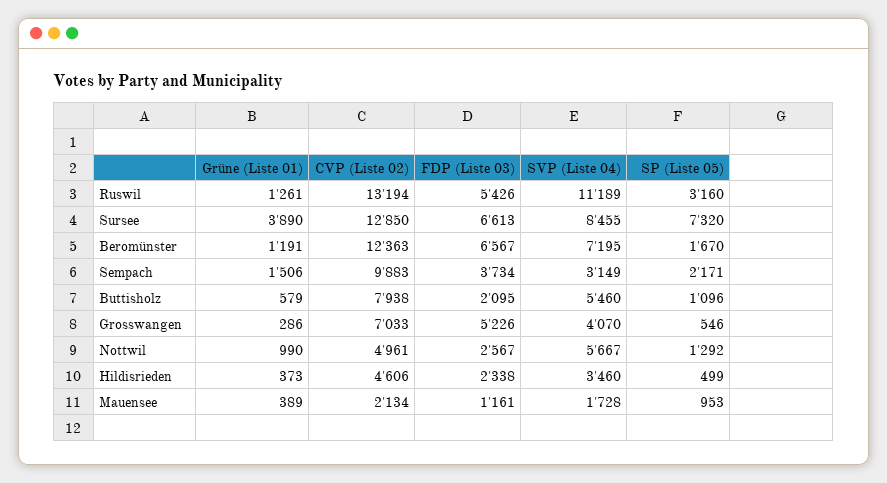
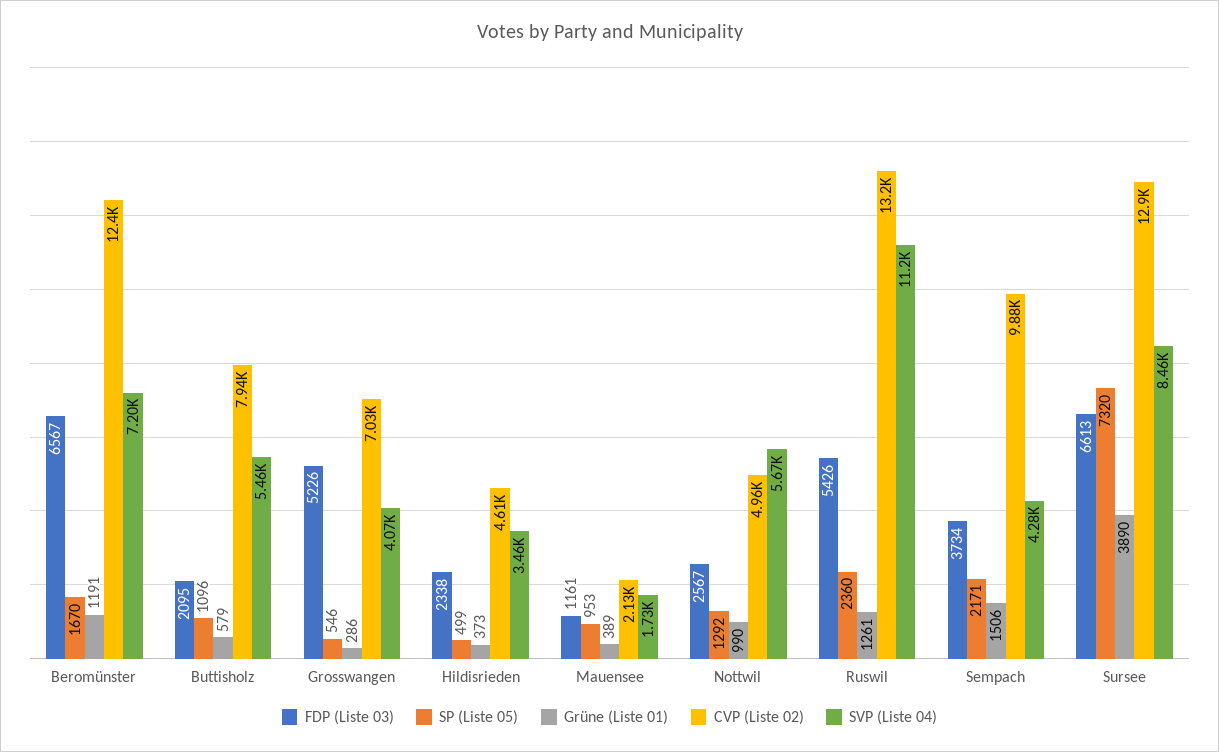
  {
    "Grüne (Liste 01)": {
      "Ruswil": 1261,
      "Sursee": 3890,
      "Beromünster": 1191,
      "Sempach": 1506,
      "Buttisholz": 579,
      "Grosswangen": 286,
      "Nottwil": 990,
      "Hildisrieden": 373,
      "Mauensee": 389
    },
    "CVP (Liste 02)": {
      "Ruswil": 13194,
      "Sursee": 12850,
      "Beromünster": 12363,
      "Sempach": 9883,
      "Buttisholz": 7938,
      "Grosswangen": 7033,
      "Nottwil": 4961,
      "Hildisrieden": 4606,
      "Mauensee": 2134
    },
    "FDP (Liste 03)": {
      "Ruswil": 5426,
      "Sursee": 6613,
      "Beromünster": 6567,
      "Sempach": 3734,
      "Buttisholz": 2095,
      "Grosswangen": 5226,
      "Nottwil": 2567,
      "Hildisrieden": 2338,
      "Mauensee": 1161
    },
    "SVP (Liste 04)": {
      "Ruswil": 11189,
      "Sursee": 8455,
      "Beromünster": 7195,
-     "Sempach": 3149,
+     "Sempach": 4280,
      "Buttisholz": 5460,
      "Grosswangen": 4070,
      "Nottwil": 5667,
      "Hildisrieden": 3460,
      "Mauensee": 1728
    },
    "SP (Liste 05)": {
-     "Ruswil": 3160,
+     "Ruswil": 2360,
      "Sursee": 7320,
      "Beromünster": 1670,
      "Sempach": 2171,
      "Buttisholz": 1096,
      "Grosswangen": 546,
      "Nottwil": 1292,
      "Hildisrieden": 499,
      "Mauensee": 953
    }
  }

